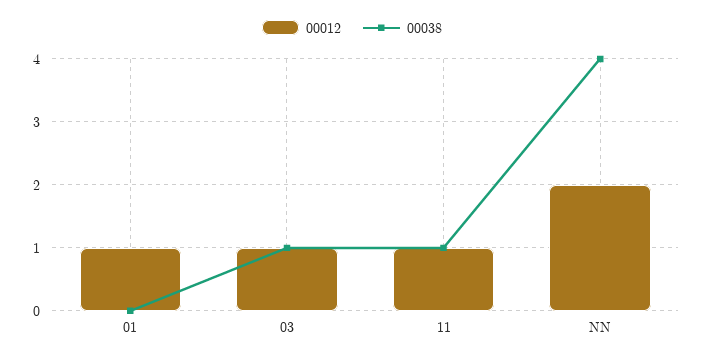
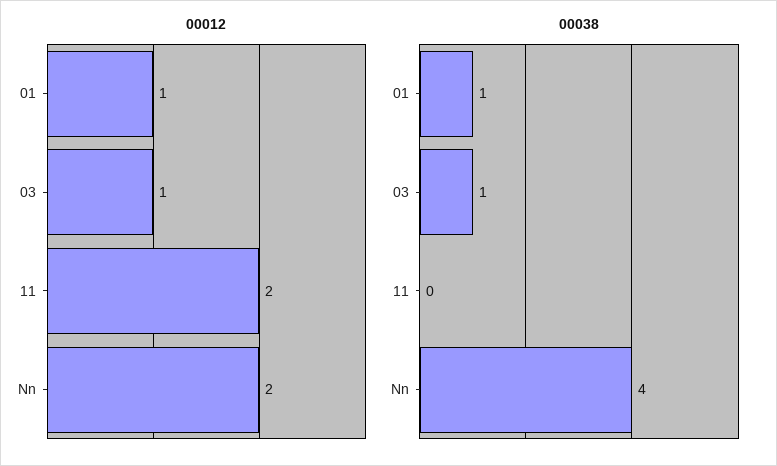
  {
    "00012": {
      "01": 1,
      "03": 1,
-     "11": 1,
+     "11": 2,
      "NN": 2
    },
    "00038": {
-     "01": 0,
+     "01": 1,
      "03": 1,
-     "11": 1,
+     "11": 0,
      "NN": 4
    }
  }

